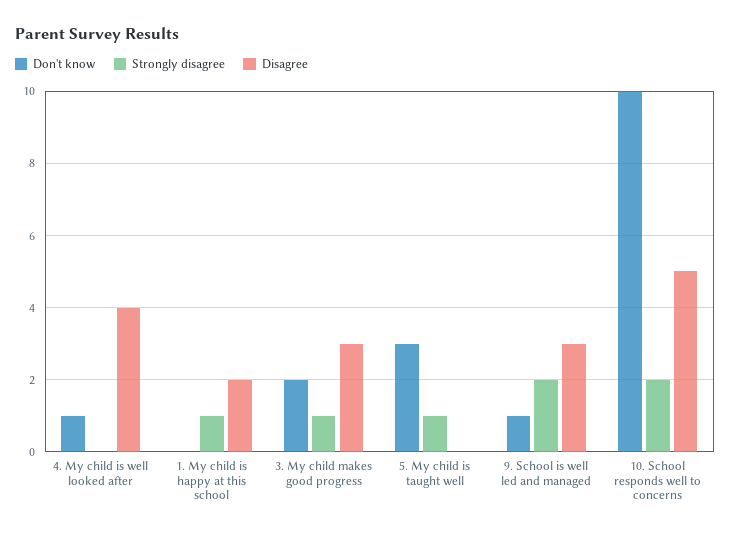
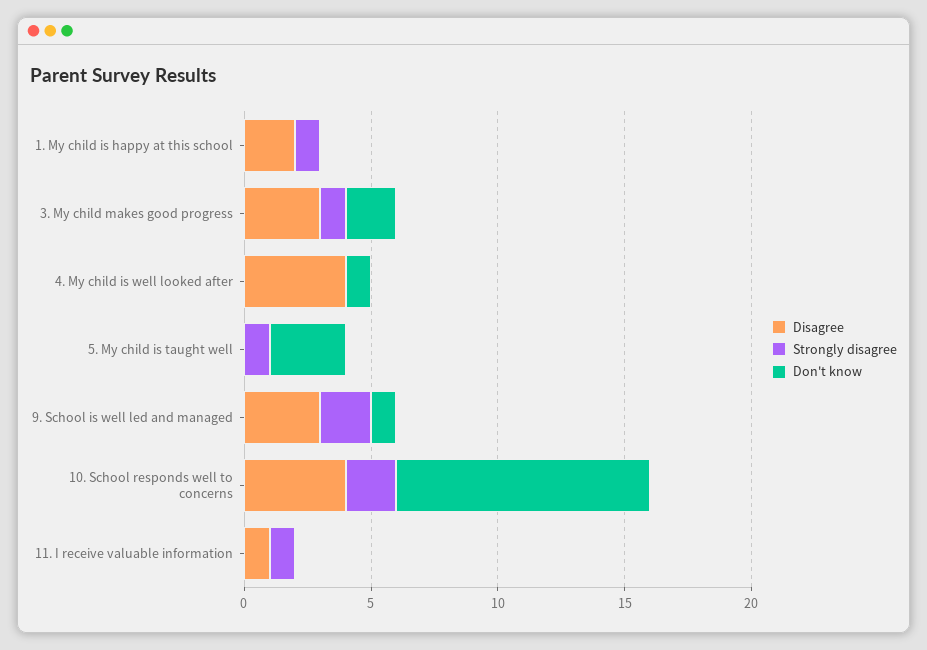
  {
    "Don't know": {
      "4. My child is well looked after": 1,
      "1. My child is happy at this school": 0,
      "3. My child makes good progress": 2,
      "5. My child is taught well": 3,
      "9. School is well led and managed": 1,
-     "10. School responds well to concerns": 10
+     "10. School responds well to concerns": 10,
+     "11. I receive valuable information": 0
    },
    "Strongly disagree": {
      "4. My child is well looked after": 0,
      "1. My child is happy at this school": 1,
      "3. My child makes good progress": 1,
      "5. My child is taught well": 1,
      "9. School is well led and managed": 2,
-     "10. School responds well to concerns": 2
+     "10. School responds well to concerns": 2,
+     "11. I receive valuable information": 1
    },
    "Disagree": {
      "4. My child is well looked after": 4,
      "1. My child is happy at this school": 2,
      "3. My child makes good progress": 3,
      "5. My child is taught well": 0,
      "9. School is well led and managed": 3,
-     "10. School responds well to concerns": 5
+     "10. School responds well to concerns": 4,
+     "11. I receive valuable information": 1
    }
  }

